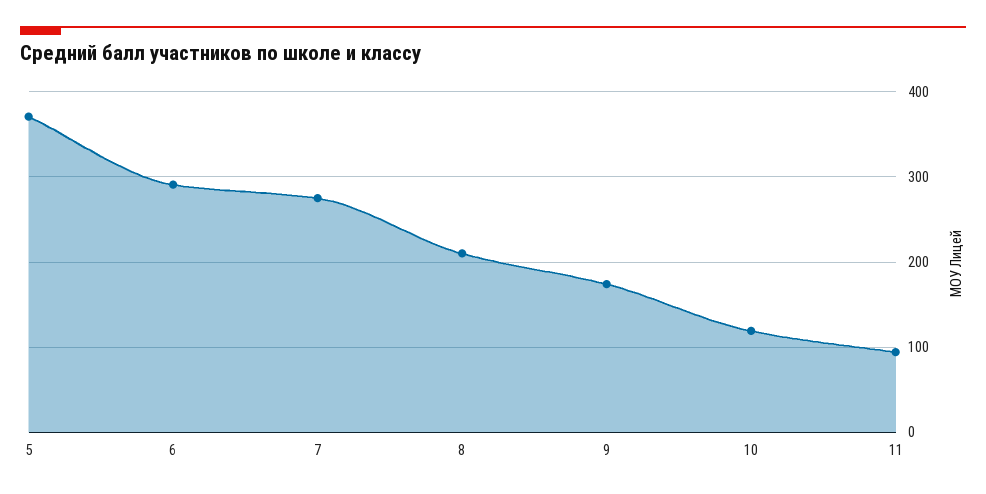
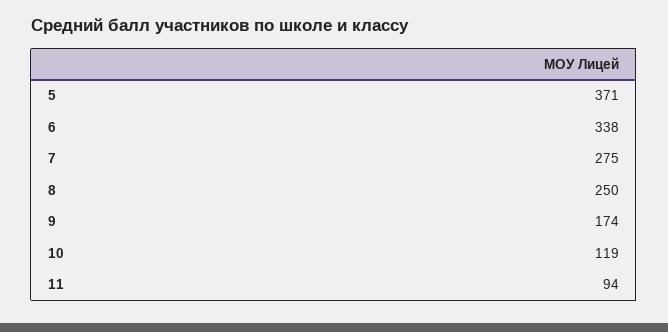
  {
    "5": 371,
-   "6": 290,
+   "6": 338,
    "7": 275,
-   "8": 210,
+   "8": 250,
    "9": 174,
    "10": 119,
    "11": 94
  }

